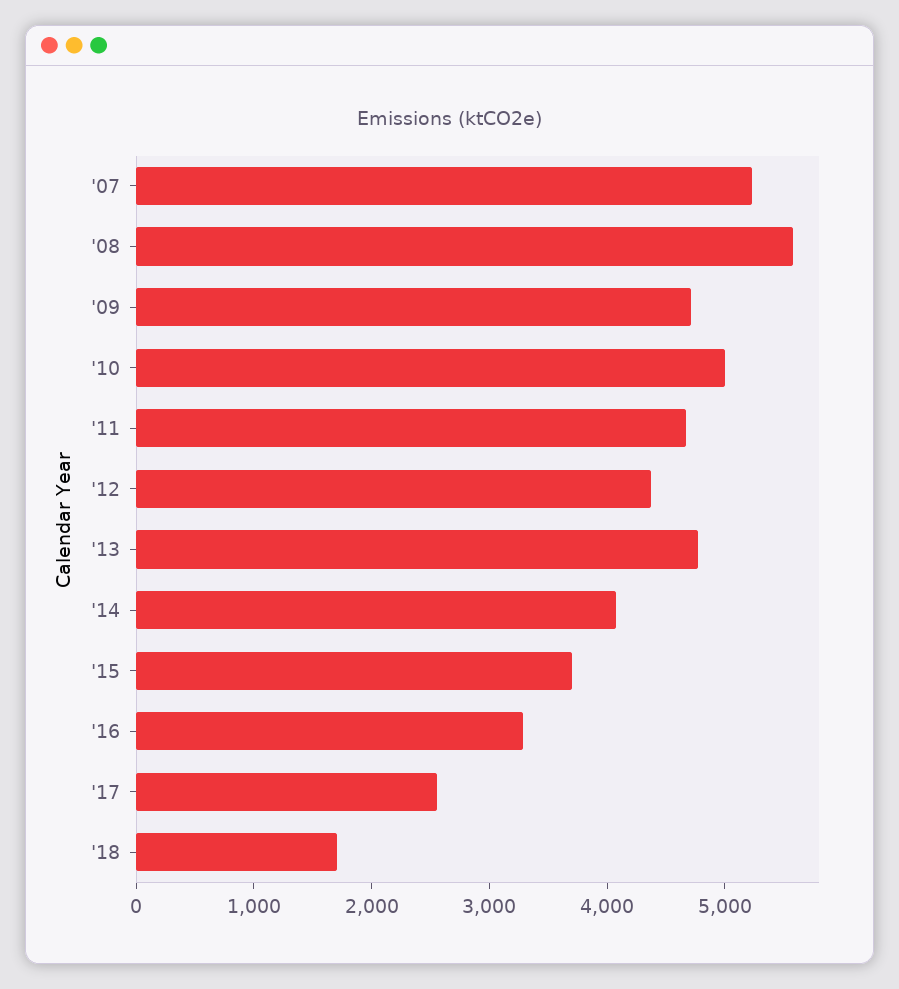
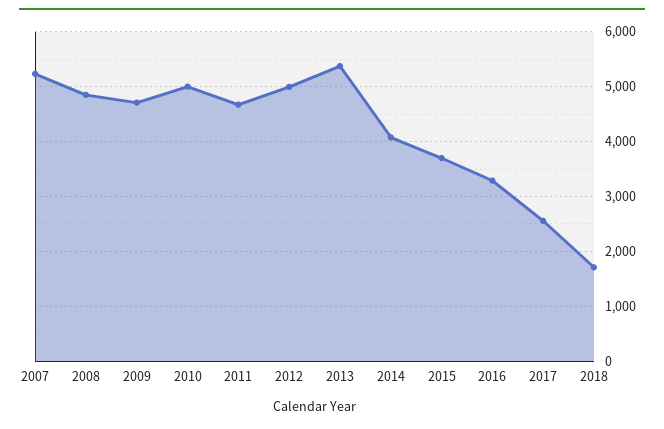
  {
    "'07": 5200,
-   "'08": 5600,
+   "'08": 4800,
    "'09": 4800,
    "'10": 5000,
    "'11": 4600,
-   "'12": 4400,
+   "'12": 5000,
-   "'13": 4800,
+   "'13": 5400,
    "'14": 4000,
    "'15": 3800,
    "'16": 3200,
    "'17": 2600,
    "'18": 1800
  }

